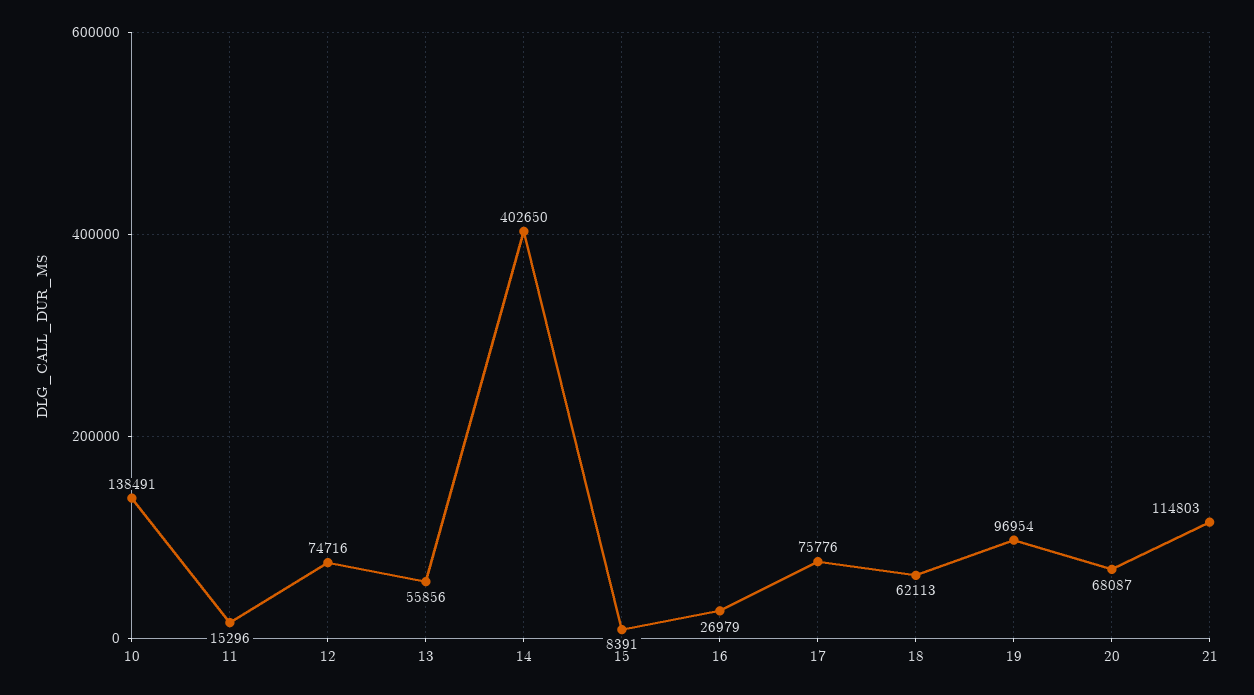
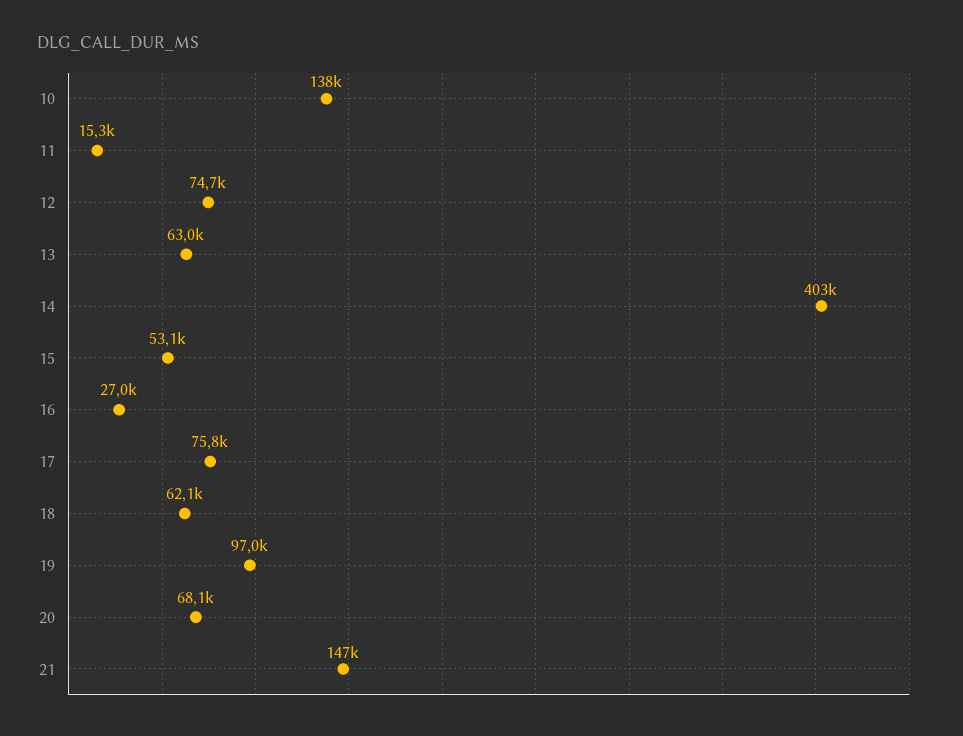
  {
    "10": 138491,
    "11": 15296,
    "12": 74716,
-   "13": 55856,
+   "13": 63000,
    "14": 402650,
-   "15": 8391,
+   "15": 53100,
    "16": 26979,
    "17": 75776,
    "18": 62113,
    "19": 96954,
    "20": 68087,
-   "21": 114803
+   "21": 147000
  }

